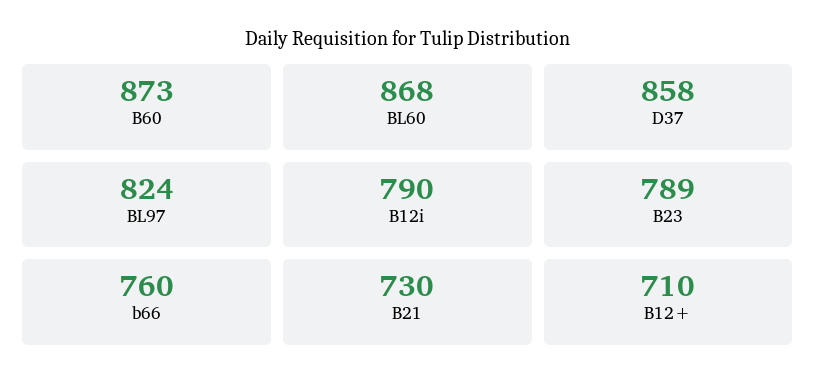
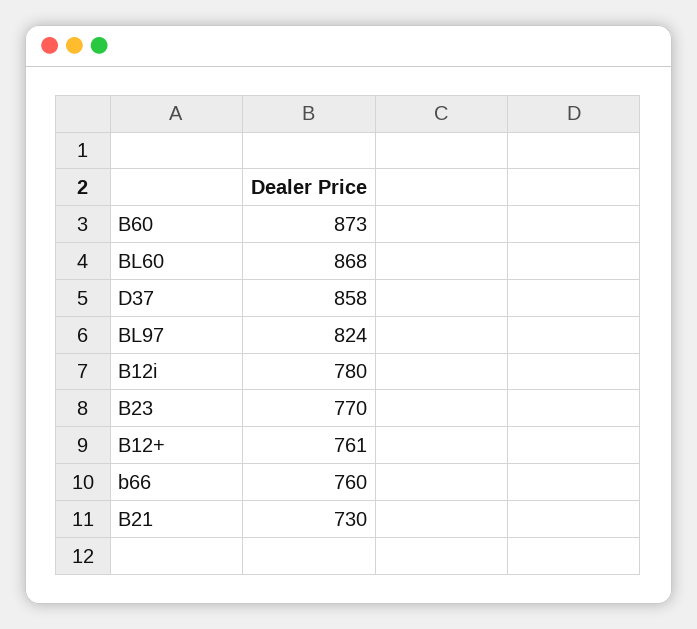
  {
    "B60": 873,
    "BL60": 868,
    "D37": 858,
    "BL97": 824,
-   "B12i": 790,
+   "B12i": 780,
-   "B23": 789,
+   "B23": 770,
    "b66": 760,
    "B21": 730,
-   "B12+": 710
+   "B12+": 761
  }

